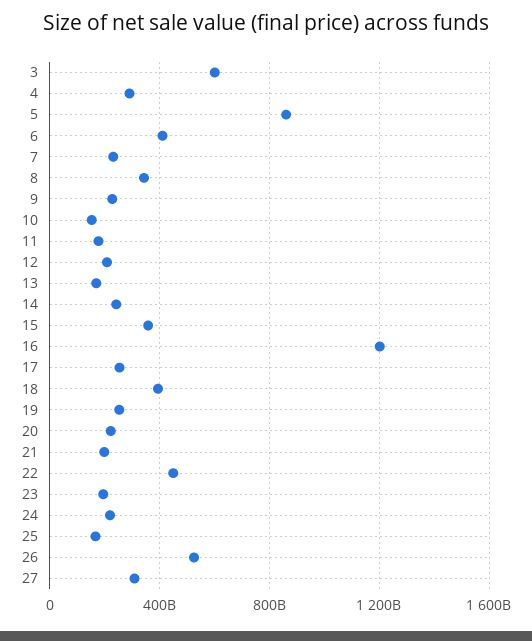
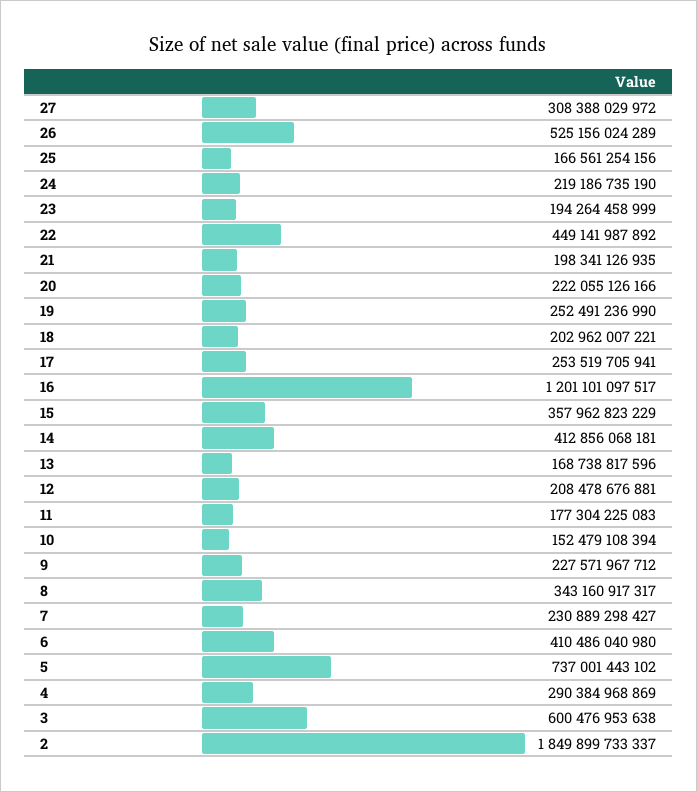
  {
    "3": 600476953638,
    "4": 290384968869,
-   "5": 850000000000,
+   "5": 737001443102,
    "6": 410486040980,
    "7": 230889298427,
    "8": 343160917317,
    "9": 227571967712,
    "10": 152479108394,
    "11": 177304225083,
    "12": 208478676881,
    "13": 168738817596,
-   "14": 250000000000,
+   "14": 412856068181,
    "15": 357962823229,
    "16": 1201101097517,
    "17": 253519705941,
-   "18": 400000000000,
+   "18": 202962007221,
    "19": 252491236990,
    "20": 222055126166,
    "21": 198341126935,
    "22": 449141987892,
    "23": 194264458999,
    "24": 219186735190,
    "25": 166561254156,
    "26": 525156024289,
-   "27": 308388029972
+   "27": 308388029972,
+   "2": 1849899733337
  }

